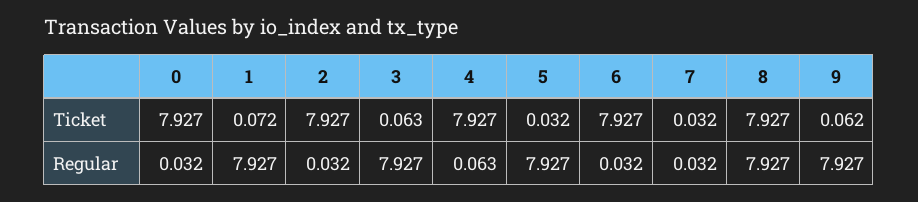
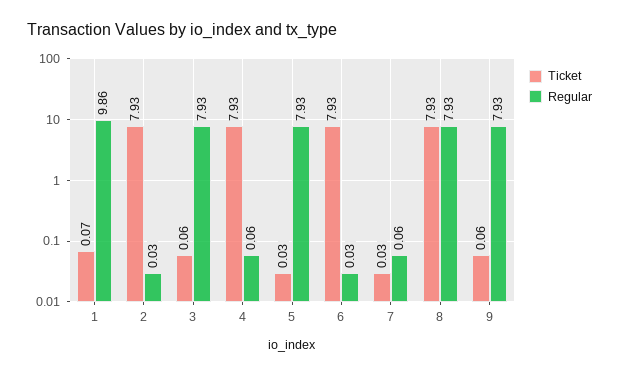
  {
    "Ticket": {
-     "0": 7.927,
      "1": 0.072,
      "2": 7.927,
      "3": 0.063,
      "4": 7.927,
      "5": 0.032,
      "6": 7.927,
      "7": 0.032,
      "8": 7.927,
      "9": 0.062
    },
    "Regular": {
-     "0": 0.032,
-     "1": 7.927,
+     "1": 9.86,
      "2": 0.032,
      "3": 7.927,
      "4": 0.063,
      "5": 7.927,
      "6": 0.032,
-     "7": 0.032,
+     "7": 0.06,
      "8": 7.927,
      "9": 7.927
    }
  }

